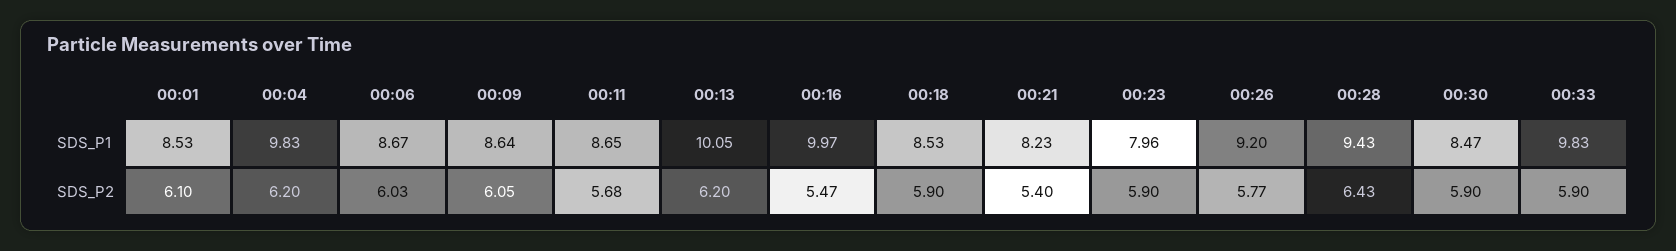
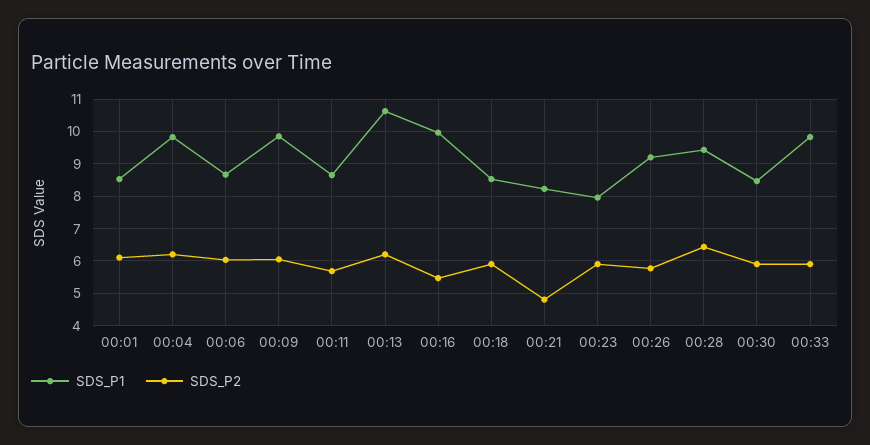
  {
    "SDS_P1": {
      "00:01": 8.53,
      "00:04": 9.83,
      "00:06": 8.67,
-     "00:09": 8.64,
+     "00:09": 9.8,
      "00:11": 8.65,
-     "00:13": 10.05,
+     "00:13": 10.6,
      "00:16": 9.97,
      "00:18": 8.53,
      "00:21": 8.23,
      "00:23": 7.96,
      "00:26": 9.2,
      "00:28": 9.43,
      "00:30": 8.47,
      "00:33": 9.83
    },
    "SDS_P2": {
      "00:01": 6.1,
      "00:04": 6.2,
      "00:06": 6.03,
      "00:09": 6.05,
      "00:11": 5.68,
      "00:13": 6.2,
      "00:16": 5.47,
      "00:18": 5.9,
-     "00:21": 5.4,
+     "00:21": 4.8,
      "00:23": 5.9,
      "00:26": 5.77,
      "00:28": 6.43,
      "00:30": 5.9,
      "00:33": 5.9
    }
  }

